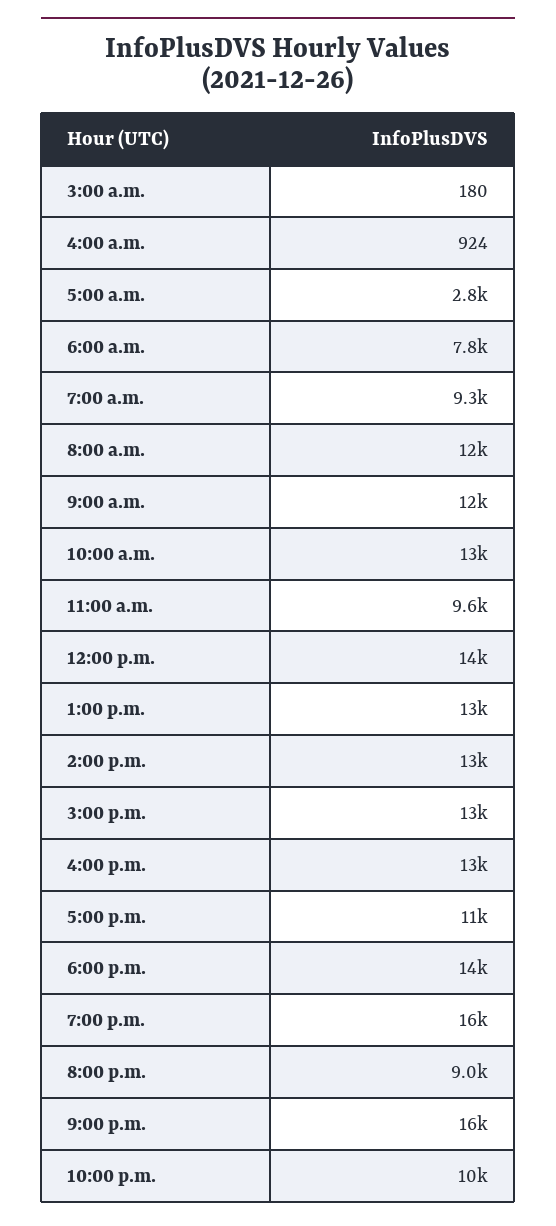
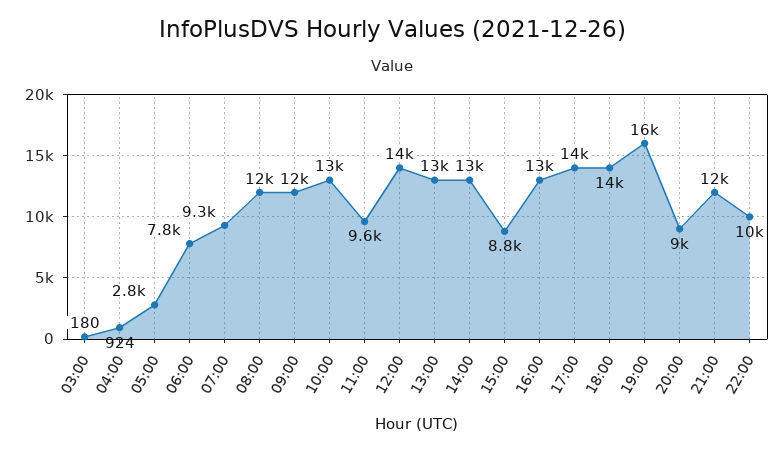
  {
    "3:00 a.m.": 180,
    "4:00 a.m.": 924,
    "5:00 a.m.": 2800,
    "6:00 a.m.": 7800,
    "7:00 a.m.": 9300,
    "8:00 a.m.": 12000,
    "9:00 a.m.": 12000,
    "10:00 a.m.": 13000,
    "11:00 a.m.": 9600,
    "12:00 p.m.": 14000,
    "1:00 p.m.": 13000,
    "2:00 p.m.": 13000,
-   "3:00 p.m.": 13000,
+   "3:00 p.m.": 8800,
    "4:00 p.m.": 13000,
-   "5:00 p.m.": 11000,
+   "5:00 p.m.": 14000,
    "6:00 p.m.": 14000,
    "7:00 p.m.": 16000,
    "8:00 p.m.": 9000,
-   "9:00 p.m.": 16000,
+   "9:00 p.m.": 12000,
    "10:00 p.m.": 10000
  }

